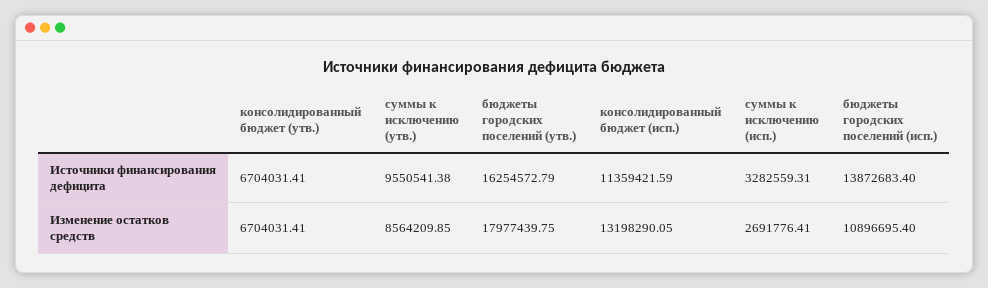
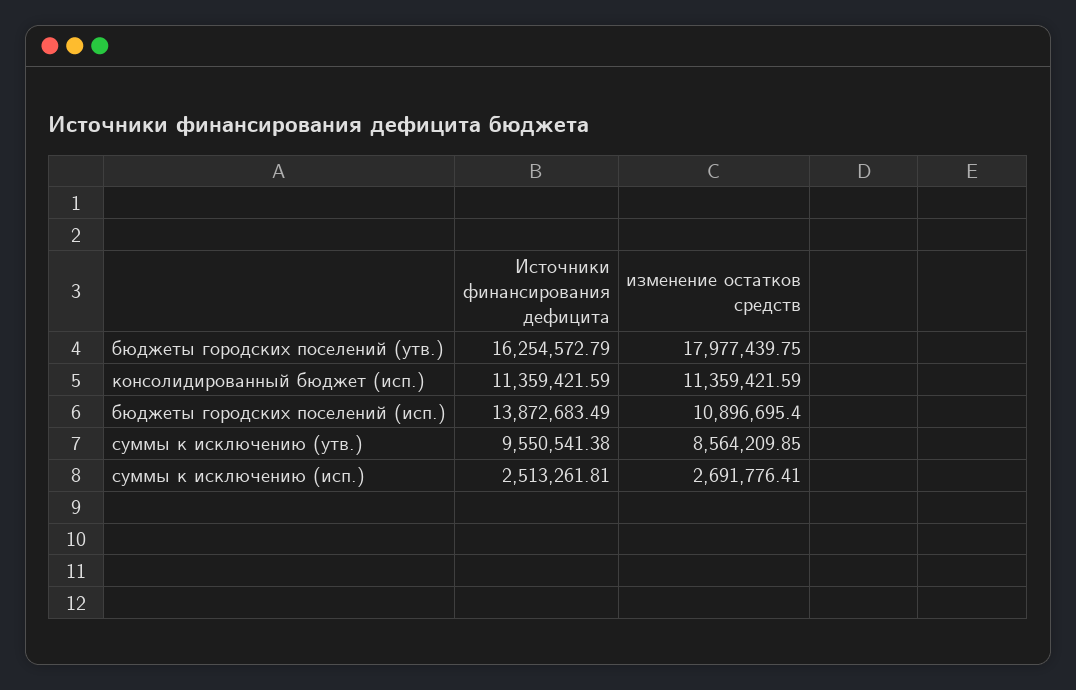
  {
-   "консолидированный бюджет (утв.)": {
-     "Источники финансирования дефицита": 6704031.41,
-     "Изменение остатков средств": 6704031.41
-   },
    "суммы к исключению (утв.)": {
      "Источники финансирования дефицита": 9550541.38,
      "Изменение остатков средств": 8564209.85
    },
    "бюджеты городских поселений (утв.)": {
      "Источники финансирования дефицита": 16254572.79,
      "Изменение остатков средств": 17977439.75
    },
    "консолидированный бюджет (исп.)": {
      "Источники финансирования дефицита": 11359421.59,
-     "Изменение остатков средств": 13198290.05
+     "Изменение остатков средств": 11359421.59
    },
    "суммы к исключению (исп.)": {
-     "Источники финансирования дефицита": 3282559.31,
+     "Источники финансирования дефицита": 2513261.81,
      "Изменение остатков средств": 2691776.41
    },
    "бюджеты городских поселений (исп.)": {
-     "Источники финансирования дефицита": 13872683.4,
+     "Источники финансирования дефицита": 13872683.49,
      "Изменение остатков средств": 10896695.4
    }
  }

